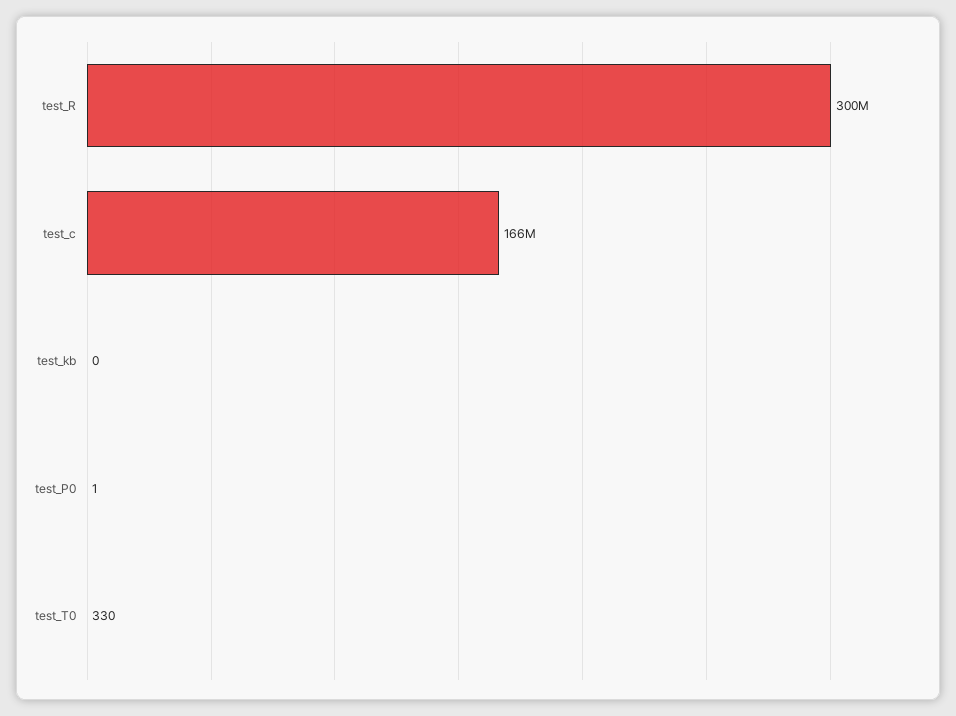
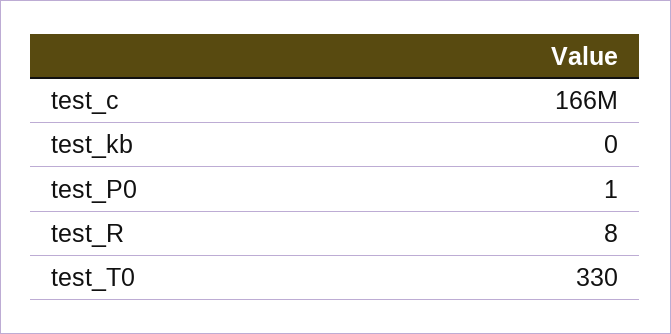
  {
-   "test_R": 300000000,
+   "test_R": 8,
    "test_c": 166000000,
    "test_kb": 0,
    "test_P0": 1,
    "test_T0": 330
  }

